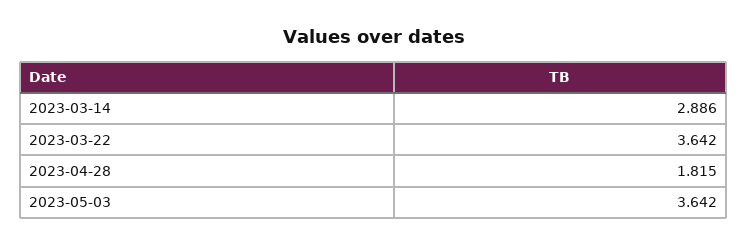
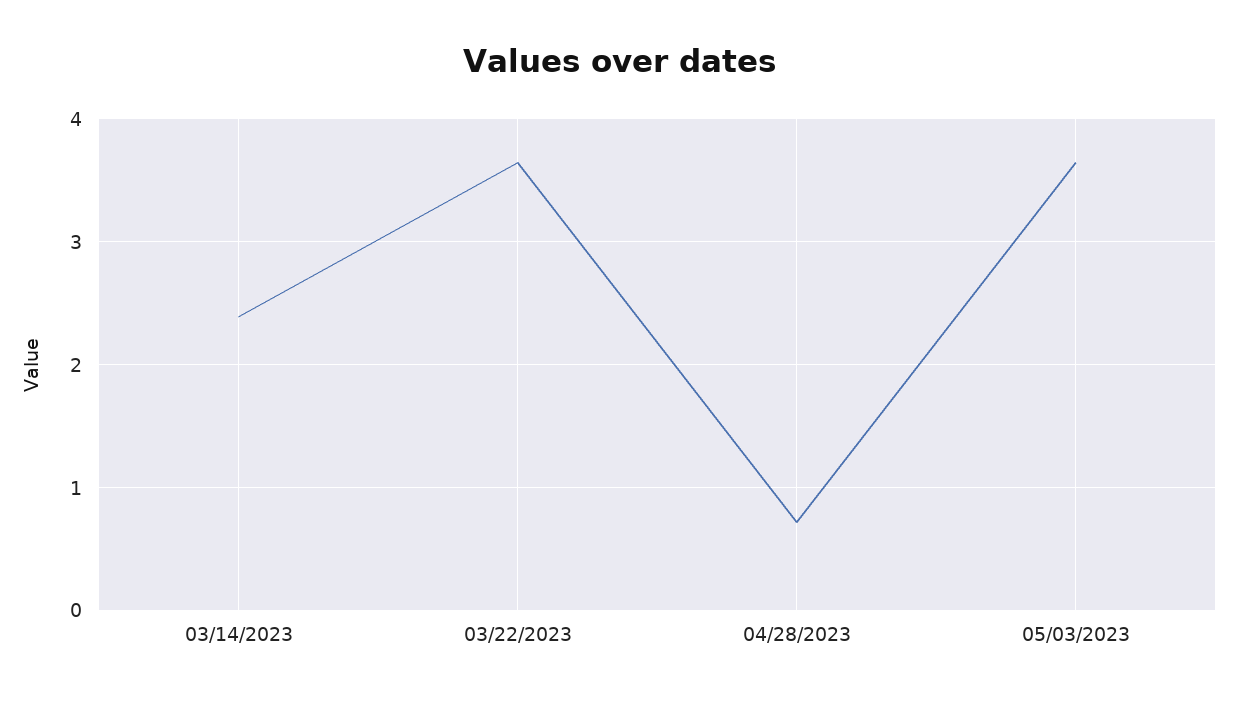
  {
-   "2023-03-14": 2.886,
+   "2023-03-14": 2.4,
    "2023-03-22": 3.642,
-   "2023-04-28": 1.815,
+   "2023-04-28": 0.7,
    "2023-05-03": 3.642
  }

